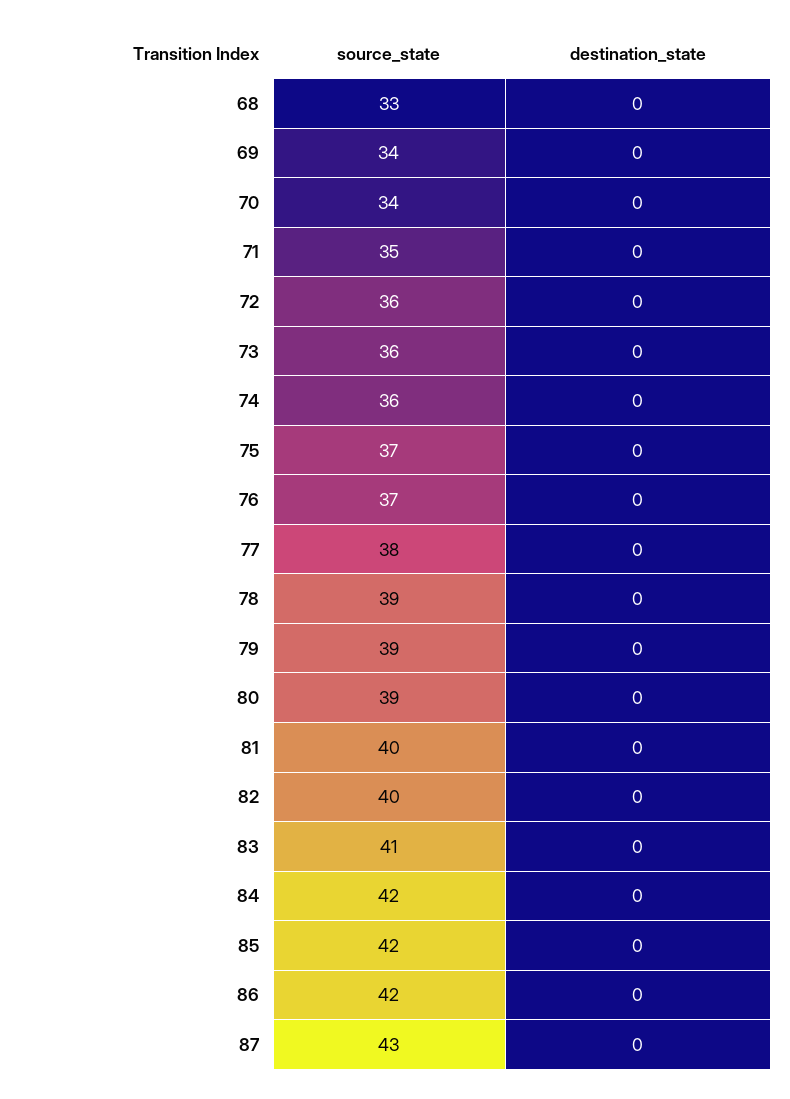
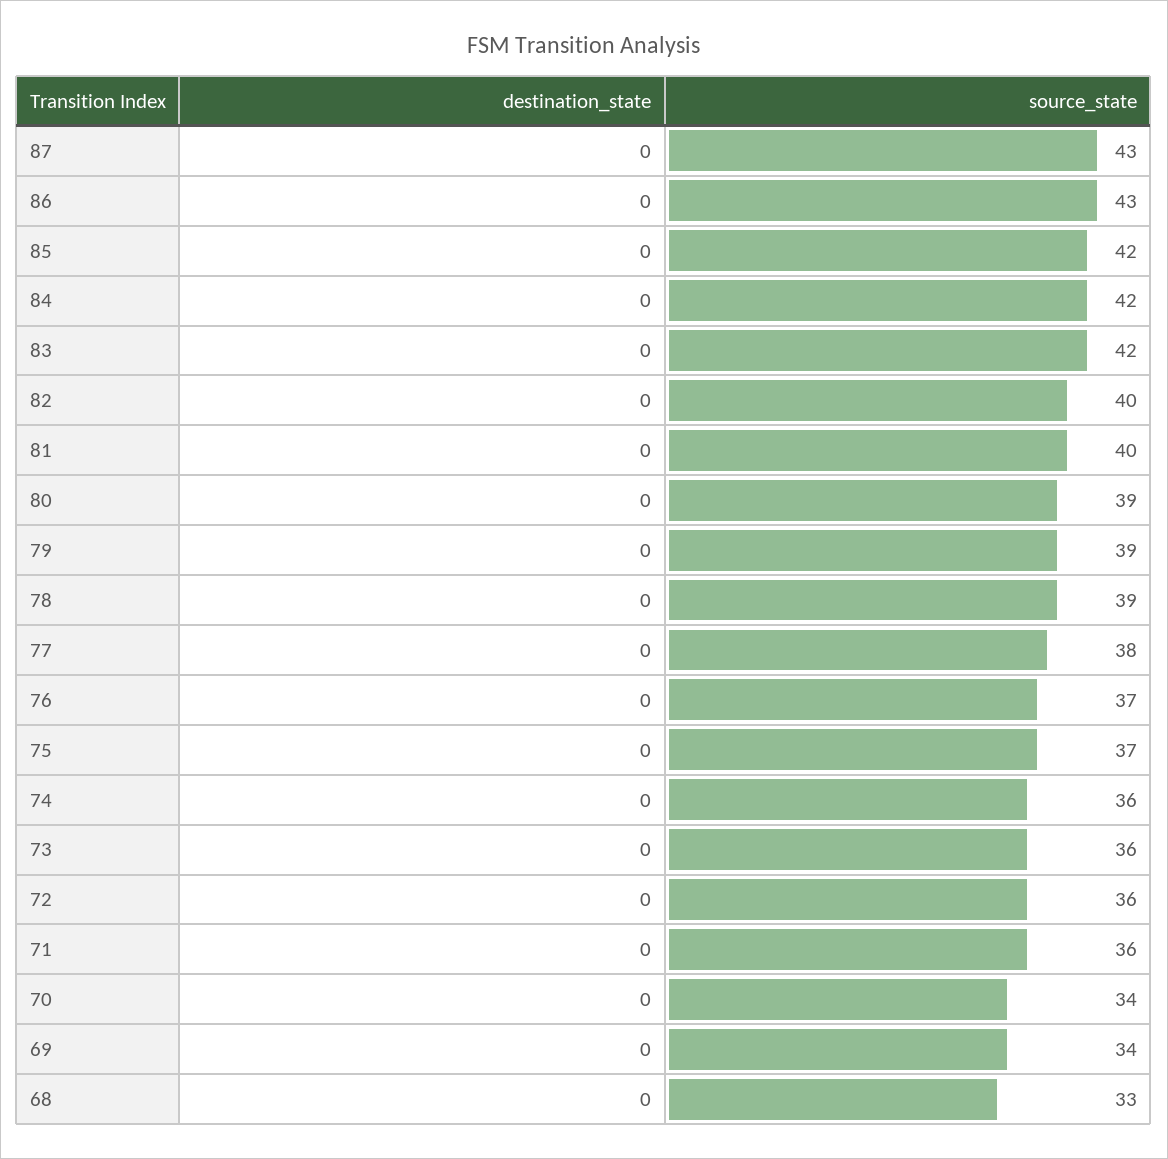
  {
    "source_state": {
      "68": 33,
      "69": 34,
      "70": 34,
-     "71": 35,
+     "71": 36,
      "72": 36,
      "73": 36,
      "74": 36,
      "75": 37,
      "76": 37,
      "77": 38,
      "78": 39,
      "79": 39,
      "80": 39,
      "81": 40,
      "82": 40,
-     "83": 41,
+     "83": 42,
      "84": 42,
      "85": 42,
-     "86": 42,
+     "86": 43,
      "87": 43
    },
    "destination_state": {
      "68": 0,
      "69": 0,
      "70": 0,
      "71": 0,
      "72": 0,
      "73": 0,
      "74": 0,
      "75": 0,
      "76": 0,
      "77": 0,
      "78": 0,
      "79": 0,
      "80": 0,
      "81": 0,
      "82": 0,
      "83": 0,
      "84": 0,
      "85": 0,
      "86": 0,
      "87": 0
    }
  }

